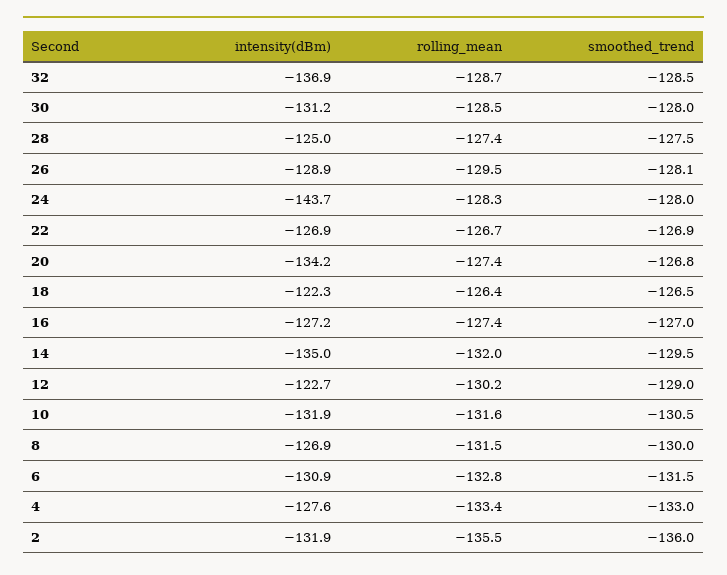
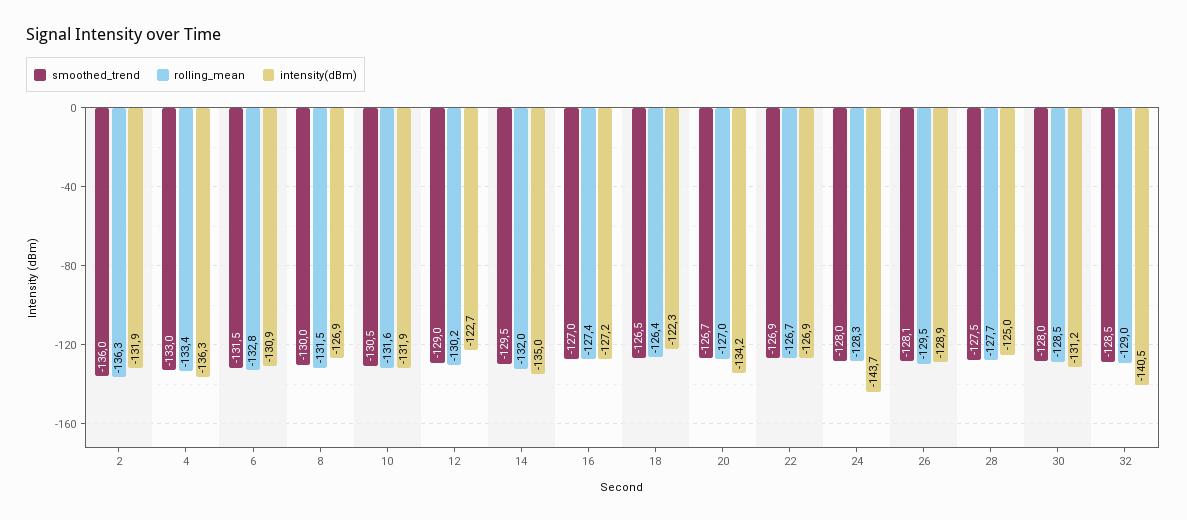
  {
    "intensity(dBm)": {
-     "32": -136.9,
+     "32": -140.5,
      "30": -131.2,
      "28": -125,
      "26": -128.9,
      "24": -143.7,
      "22": -126.9,
      "20": -134.2,
      "18": -122.3,
      "16": -127.2,
      "14": -135,
      "12": -122.7,
      "10": -131.9,
      "8": -126.9,
      "6": -130.9,
-     "4": -127.6,
+     "4": -136.3,
      "2": -131.9
    },
    "rolling_mean": {
-     "32": -128.7,
+     "32": -129,
      "30": -128.5,
-     "28": -127.4,
+     "28": -127.7,
      "26": -129.5,
      "24": -128.3,
      "22": -126.7,
-     "20": -127.4,
+     "20": -127,
      "18": -126.4,
      "16": -127.4,
      "14": -132,
      "12": -130.2,
      "10": -131.6,
      "8": -131.5,
      "6": -132.8,
      "4": -133.4,
-     "2": -135.5
+     "2": -136.3
    },
    "smoothed_trend": {
      "32": -128.5,
      "30": -128,
      "28": -127.5,
      "26": -128.1,
      "24": -128,
      "22": -126.9,
-     "20": -126.8,
+     "20": -126.7,
      "18": -126.5,
      "16": -127,
      "14": -129.5,
      "12": -129,
      "10": -130.5,
      "8": -130,
      "6": -131.5,
      "4": -133,
      "2": -136
    }
  }

